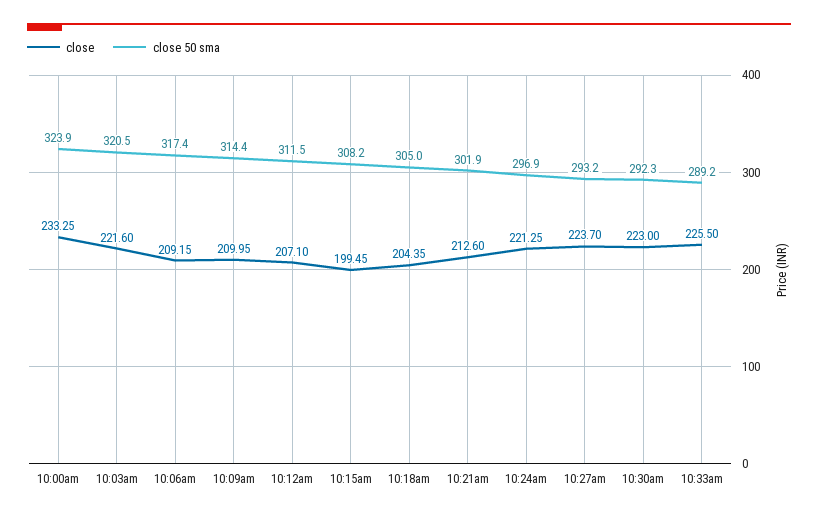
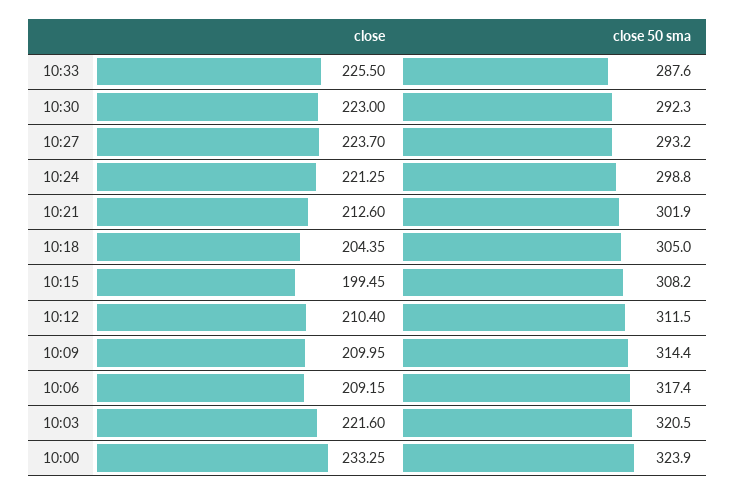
  {
    "close": {
      "10:00am": 233.25,
      "10:03am": 221.6,
      "10:06am": 209.15,
      "10:09am": 209.95,
-     "10:12am": 207.1,
+     "10:12am": 210.4,
      "10:15am": 199.45,
      "10:18am": 204.35,
      "10:21am": 212.6,
      "10:24am": 221.25,
      "10:27am": 223.7,
      "10:30am": 223,
      "10:33am": 225.5
    },
    "close 50 sma": {
      "10:00am": 323.9,
      "10:03am": 320.5,
      "10:06am": 317.4,
      "10:09am": 314.4,
      "10:12am": 311.5,
      "10:15am": 308.2,
      "10:18am": 305,
      "10:21am": 301.9,
-     "10:24am": 296.9,
+     "10:24am": 298.8,
      "10:27am": 293.2,
      "10:30am": 292.3,
-     "10:33am": 289.2
+     "10:33am": 287.6
    }
  }

